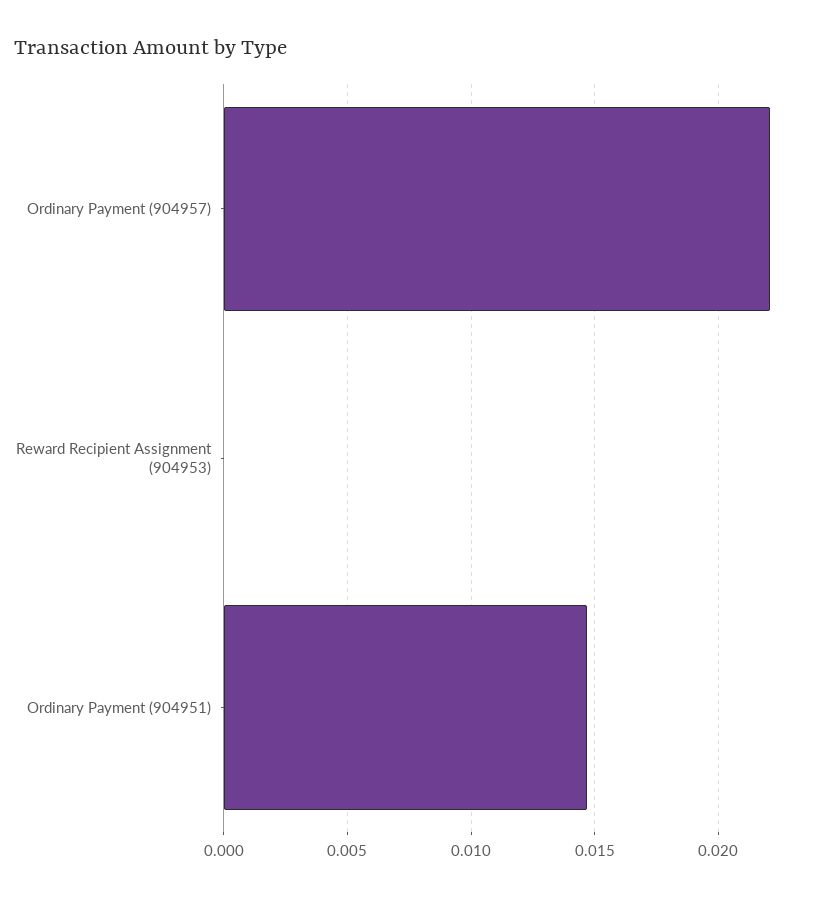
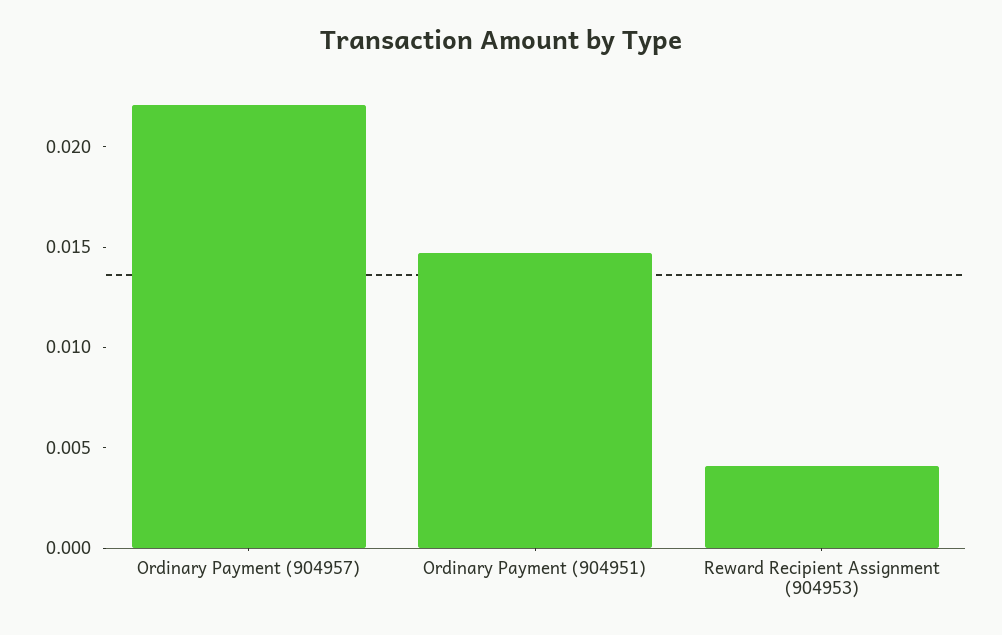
  {
    "Ordinary Payment (904957)": 0.022,
-   "Reward Recipient Assignment (904953)": 0,
+   "Reward Recipient Assignment (904953)": 0.004,
    "Ordinary Payment (904951)": 0.0145
  }

